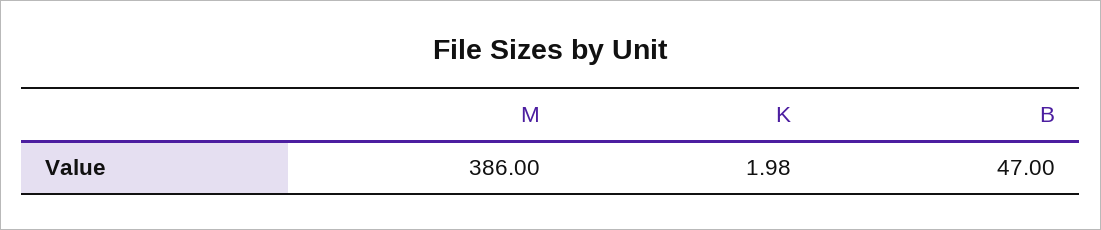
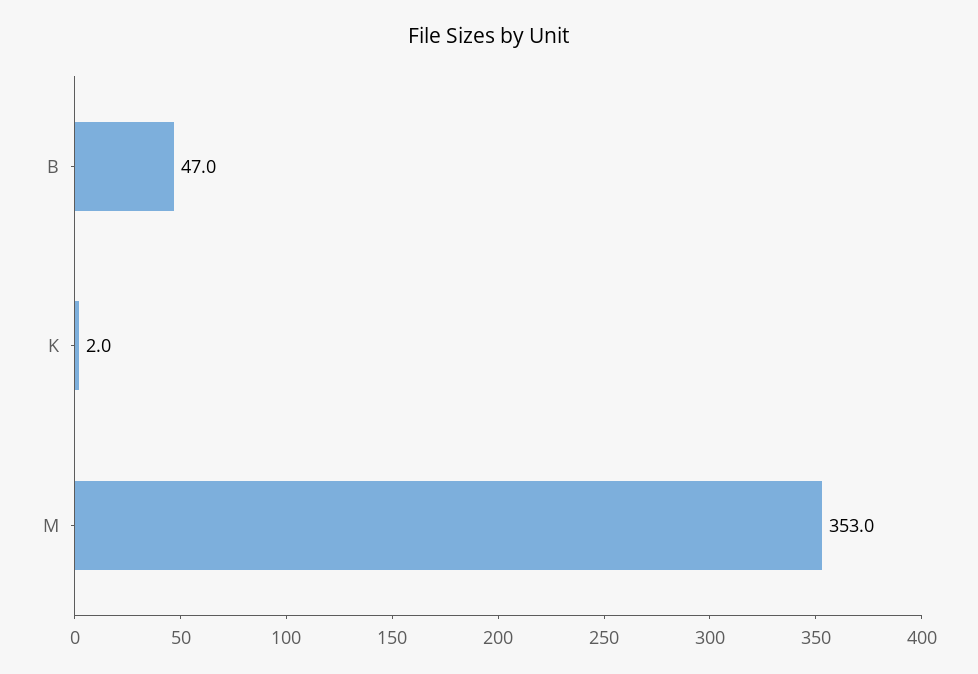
  {
-   "M": 386,
+   "M": 353,
    "K": 1.98,
    "B": 47
  }

